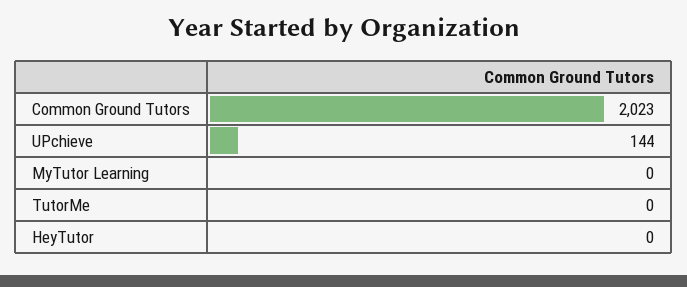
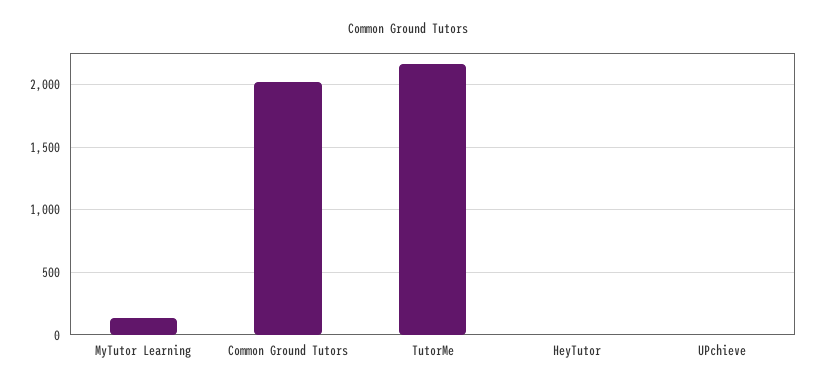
  {
    "Common Ground Tutors": 2023,
-   "UPchieve": 144,
+   "UPchieve": 0,
-   "MyTutor Learning": 0,
+   "MyTutor Learning": 150,
-   "TutorMe": 0,
+   "TutorMe": 2150,
    "HeyTutor": 0
  }

